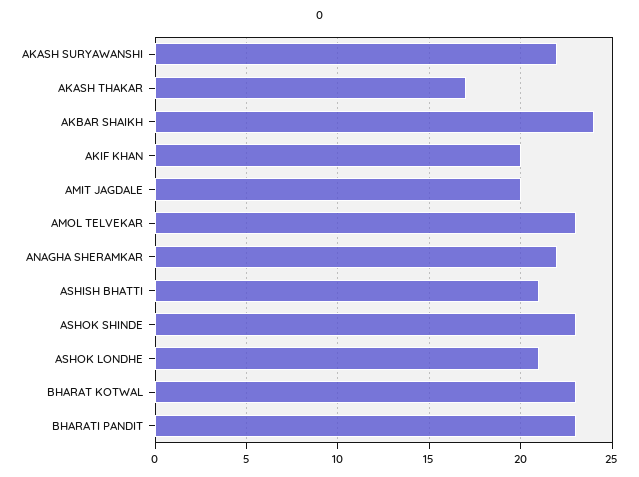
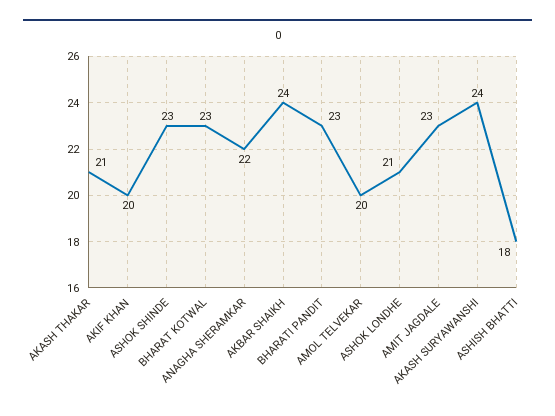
  {
-   "AKASH SURYAWANSHI": 22,
+   "AKASH SURYAWANSHI": 24,
-   "AKASH THAKAR": 17,
+   "AKASH THAKAR": 21,
    "AKBAR SHAIKH": 24,
    "AKIF KHAN": 20,
-   "AMIT JAGDALE": 20,
+   "AMIT JAGDALE": 23,
-   "AMOL TELVEKAR": 23,
+   "AMOL TELVEKAR": 20,
    "ANAGHA SHERAMKAR": 22,
-   "ASHISH BHATTI": 21,
+   "ASHISH BHATTI": 18,
    "ASHOK SHINDE": 23,
    "ASHOK LONDHE": 21,
    "BHARAT KOTWAL": 23,
    "BHARATI PANDIT": 23
  }

